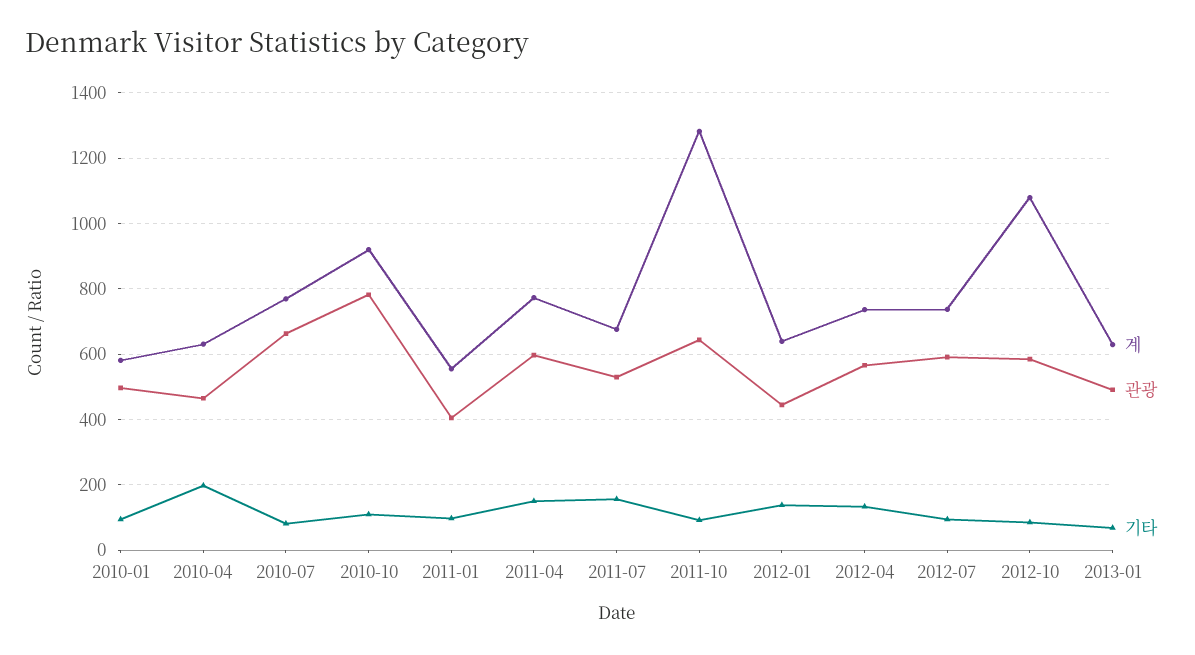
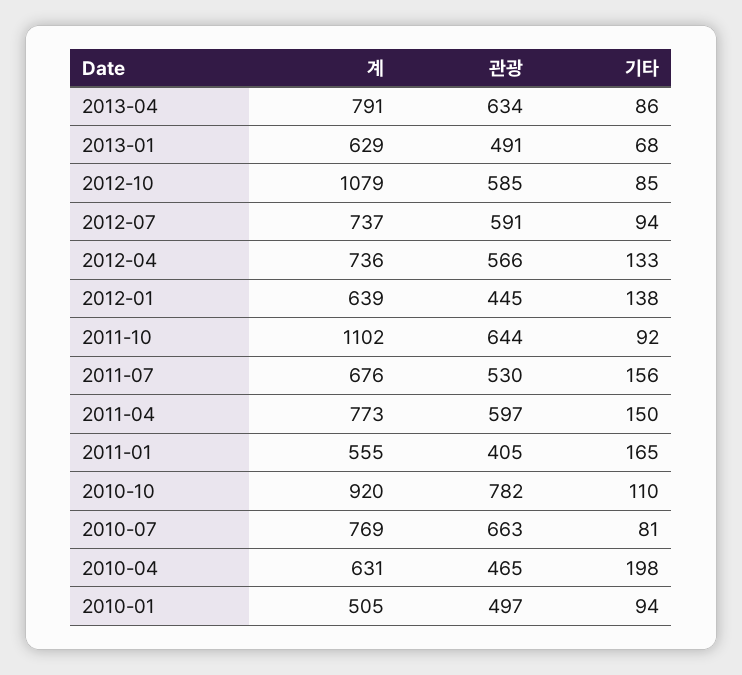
  {
    "계": {
-     "2010-01": 580,
+     "2010-01": 505,
      "2010-04": 631,
      "2010-07": 769,
      "2010-10": 920,
      "2011-01": 555,
      "2011-04": 773,
      "2011-07": 676,
-     "2011-10": 1280,
+     "2011-10": 1102,
      "2012-01": 639,
      "2012-04": 736,
      "2012-07": 737,
      "2012-10": 1079,
-     "2013-01": 629
+     "2013-01": 629,
+     "2013-04": 791
    },
    "관광": {
      "2010-01": 497,
      "2010-04": 465,
      "2010-07": 663,
      "2010-10": 782,
      "2011-01": 405,
      "2011-04": 597,
      "2011-07": 530,
      "2011-10": 644,
      "2012-01": 445,
      "2012-04": 566,
      "2012-07": 591,
      "2012-10": 585,
-     "2013-01": 491
+     "2013-01": 491,
+     "2013-04": 634
    },
    "기타": {
      "2010-01": 94,
      "2010-04": 198,
      "2010-07": 81,
      "2010-10": 110,
-     "2011-01": 100,
+     "2011-01": 165,
      "2011-04": 150,
      "2011-07": 156,
      "2011-10": 92,
      "2012-01": 138,
      "2012-04": 133,
      "2012-07": 94,
      "2012-10": 85,
-     "2013-01": 68
+     "2013-01": 68,
+     "2013-04": 86
    }
  }

